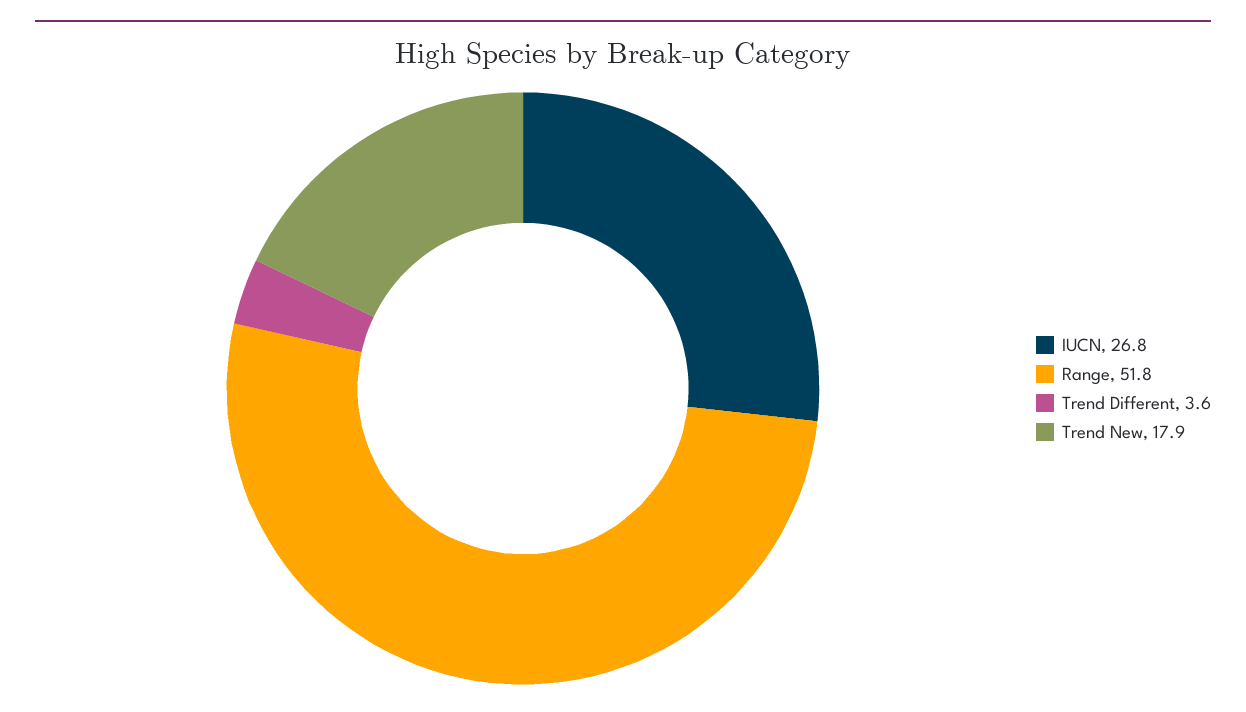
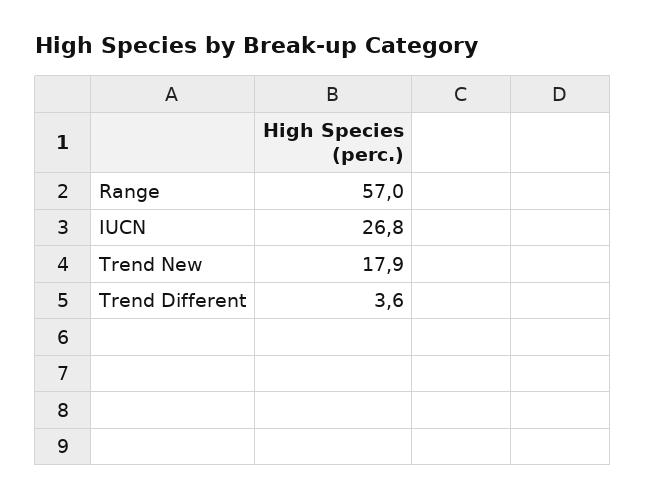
  {
    "IUCN": 26.8,
-   "Range": 51.8,
+   "Range": 57,
    "Trend Different": 3.6,
    "Trend New": 17.9
  }

